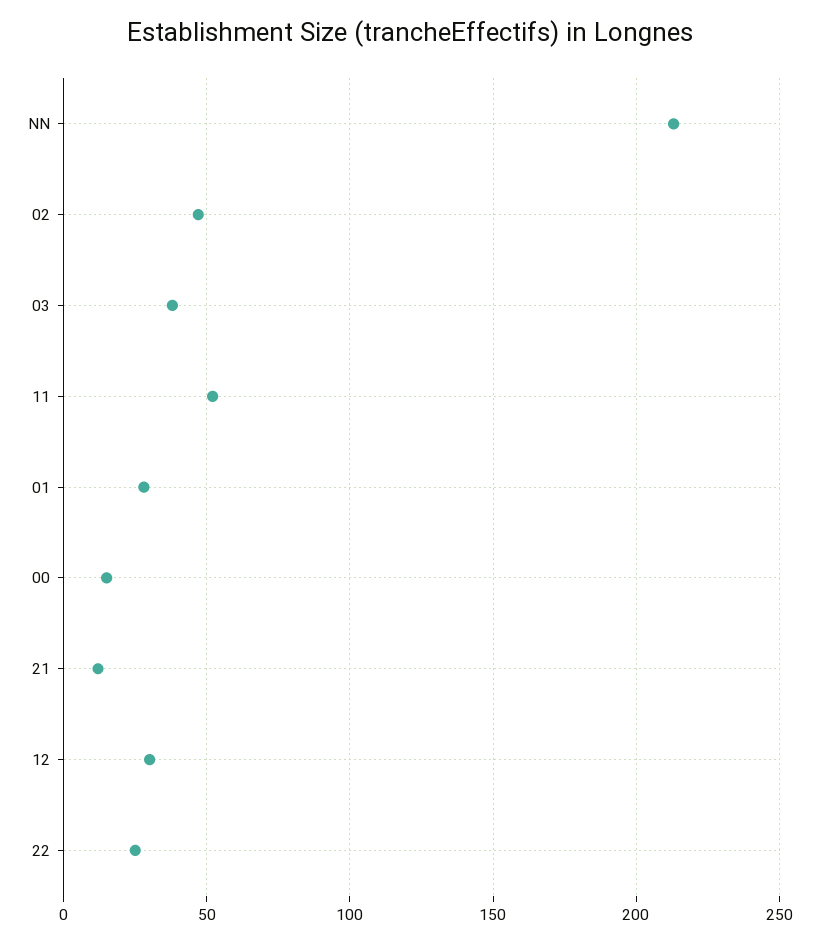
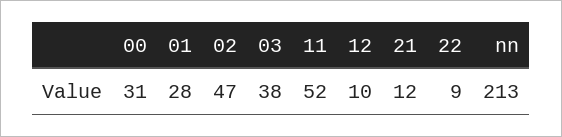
  {
    "NN": 213,
    "02": 47,
    "03": 38,
    "11": 52,
    "01": 28,
-   "00": 15,
+   "00": 31,
    "21": 12,
-   "12": 30,
+   "12": 10,
-   "22": 25
+   "22": 9
  }

